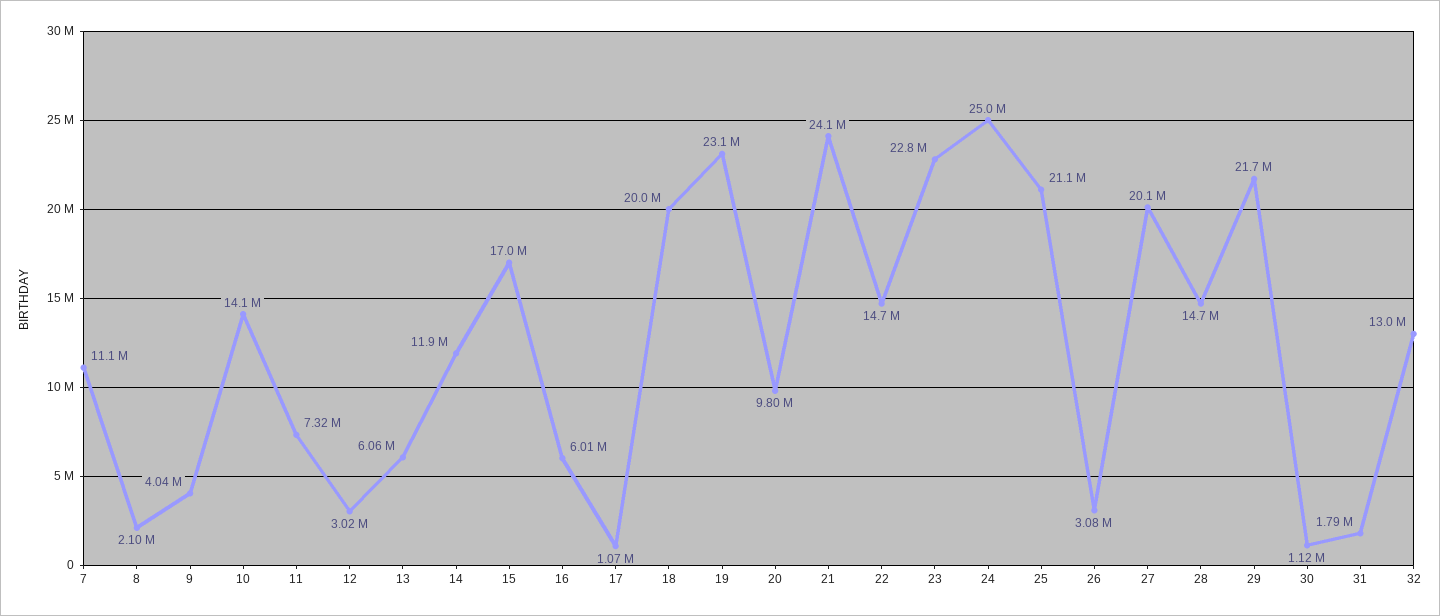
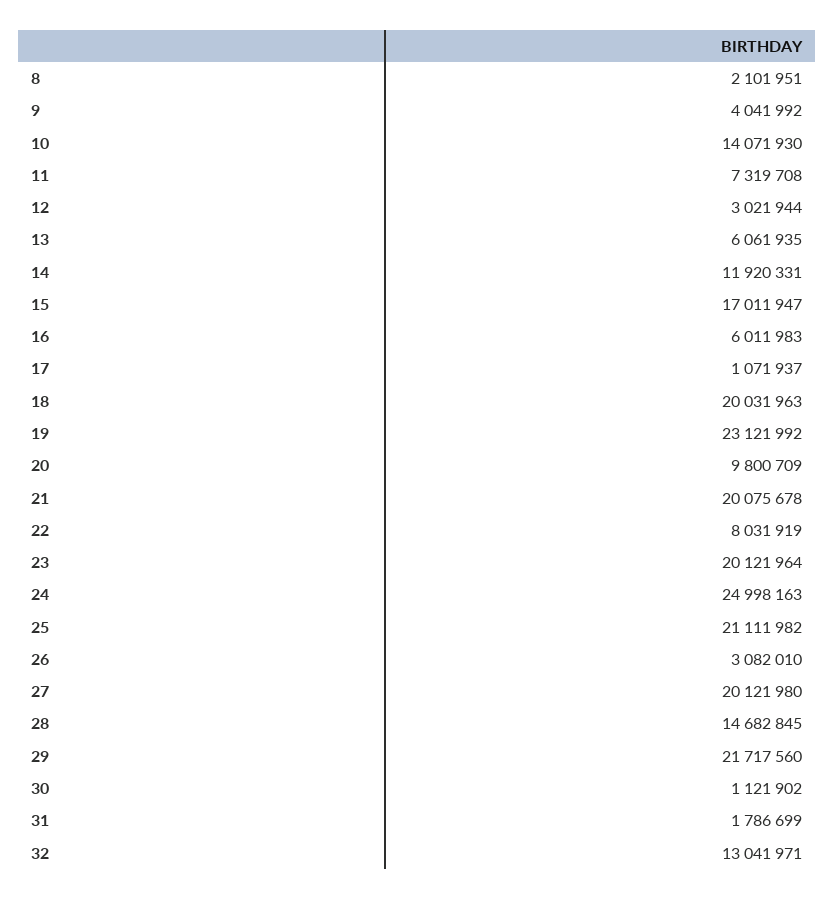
  {
-   "7": 11100000,
    "8": 2101951,
    "9": 4041992,
    "10": 14071930,
    "11": 7319708,
    "12": 3021944,
    "13": 6061935,
    "14": 11920331,
    "15": 17011947,
    "16": 6011983,
    "17": 1071937,
    "18": 20031963,
    "19": 23121992,
    "20": 9800709,
-   "21": 24100000,
+   "21": 20075678,
-   "22": 14700000,
+   "22": 8031919,
-   "23": 22800000,
+   "23": 20121964,
    "24": 24998163,
    "25": 21111982,
    "26": 3082010,
    "27": 20121980,
    "28": 14682845,
    "29": 21717560,
    "30": 1121902,
    "31": 1786699,
    "32": 13041971
  }

